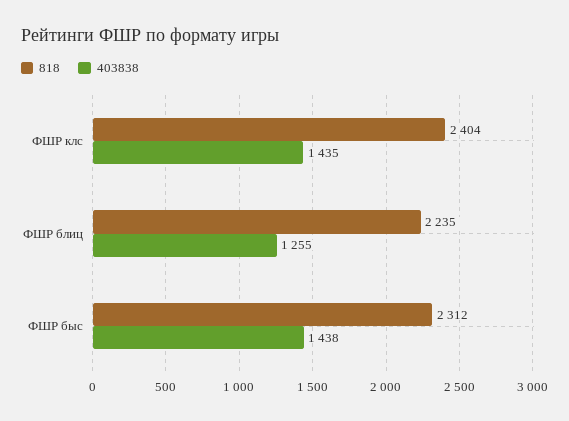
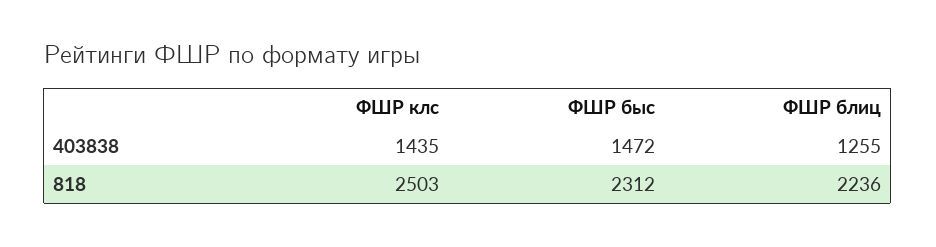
  {
    "818": {
-     "ФШР клс": 2404,
+     "ФШР клс": 2503,
-     "ФШР блиц": 2235,
+     "ФШР блиц": 2236,
      "ФШР быс": 2312
    },
    "403838": {
      "ФШР клс": 1435,
      "ФШР блиц": 1255,
-     "ФШР быс": 1438
+     "ФШР быс": 1472
    }
  }

